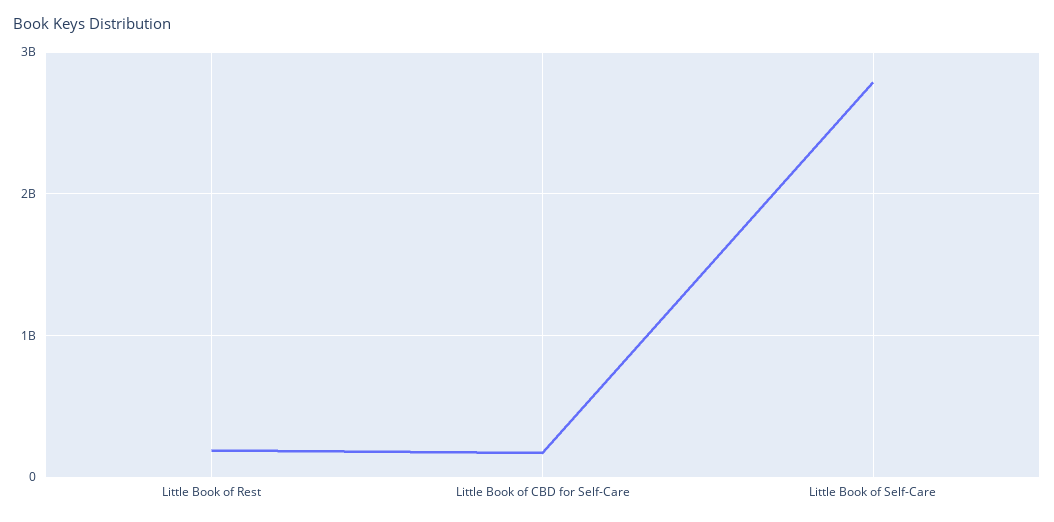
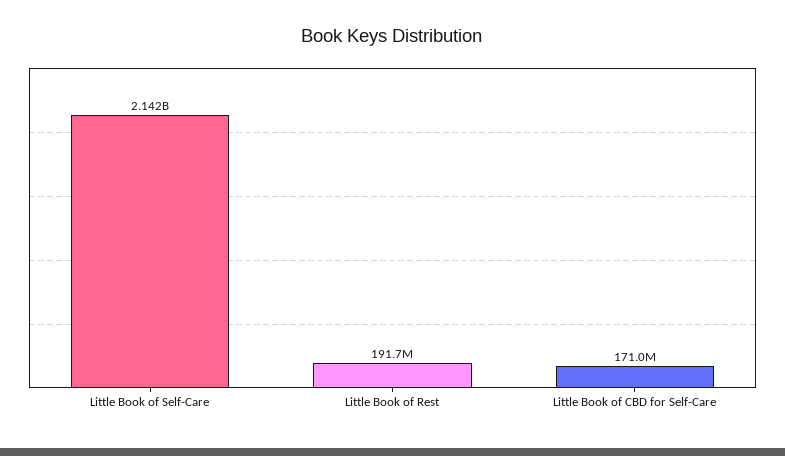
  {
    "Little Book of Rest": 191700000,
    "Little Book of CBD for Self-Care": 171000000,
-   "Little Book of Self-Care": 2800000000
+   "Little Book of Self-Care": 2142000000
  }

